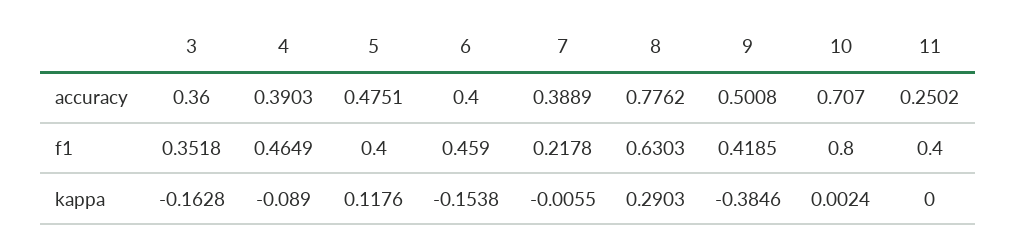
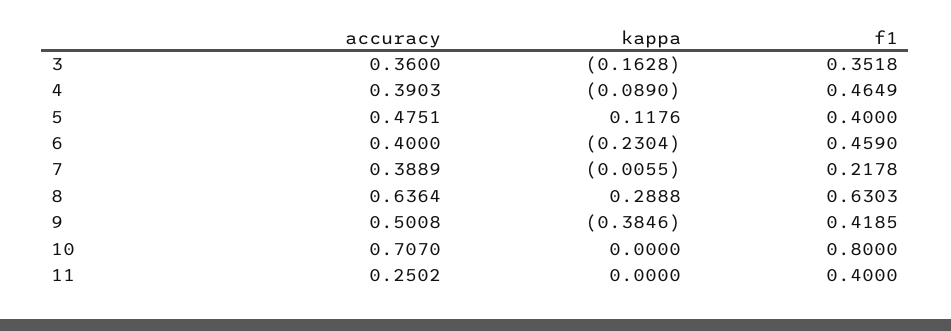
  {
    "3": {
      "accuracy": 0.36,
      "f1": 0.3518,
      "kappa": -0.1628
    },
    "4": {
      "accuracy": 0.3903,
      "f1": 0.4649,
      "kappa": -0.089
    },
    "5": {
      "accuracy": 0.4751,
      "f1": 0.4,
      "kappa": 0.1176
    },
    "6": {
      "accuracy": 0.4,
      "f1": 0.459,
-     "kappa": -0.1538
+     "kappa": -0.2304
    },
    "7": {
      "accuracy": 0.3889,
      "f1": 0.2178,
      "kappa": -0.0055
    },
    "8": {
-     "accuracy": 0.7762,
+     "accuracy": 0.6364,
      "f1": 0.6303,
-     "kappa": 0.2903
+     "kappa": 0.2888
    },
    "9": {
      "accuracy": 0.5008,
      "f1": 0.4185,
      "kappa": -0.3846
    },
    "10": {
      "accuracy": 0.707,
      "f1": 0.8,
-     "kappa": 0.0024
+     "kappa": 0
    },
    "11": {
      "accuracy": 0.2502,
      "f1": 0.4,
      "kappa": 0
    }
  }

